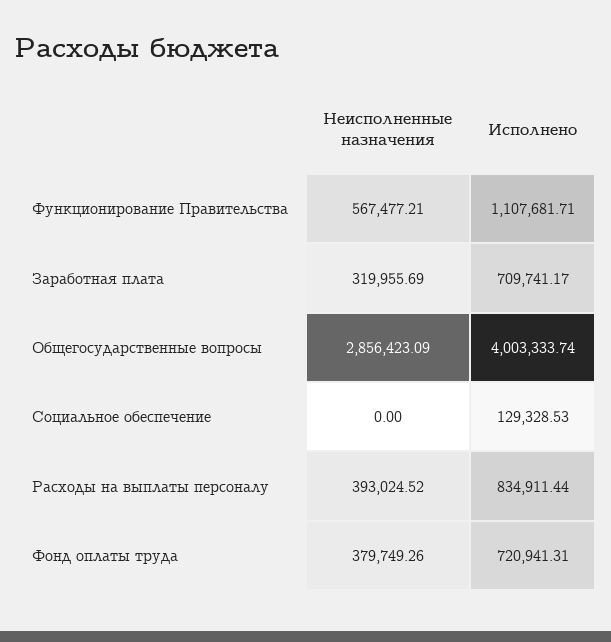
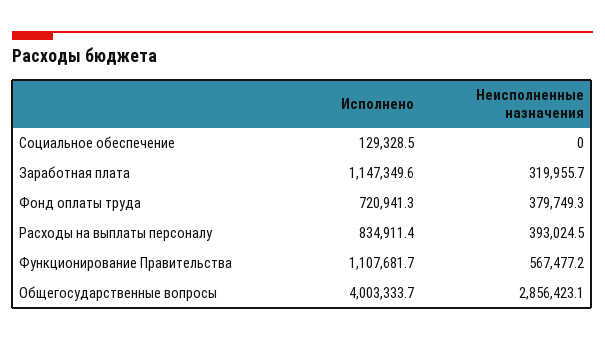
  {
    "Неисполненные назначения": {
      "Функционирование Правительства": 567477.21,
      "Заработная плата": 319955.69,
      "Общегосударственные вопросы": 2856423.09,
      "Социальное обеспечение": 0,
      "Расходы на выплаты персоналу": 393024.52,
      "Фонд оплаты труда": 379749.26
    },
    "Исполнено": {
      "Функционирование Правительства": 1107681.71,
-     "Заработная плата": 709741.17,
+     "Заработная плата": 1147349.6,
      "Общегосударственные вопросы": 4003333.74,
      "Социальное обеспечение": 129328.53,
      "Расходы на выплаты персоналу": 834911.44,
      "Фонд оплаты труда": 720941.31
    }
  }

